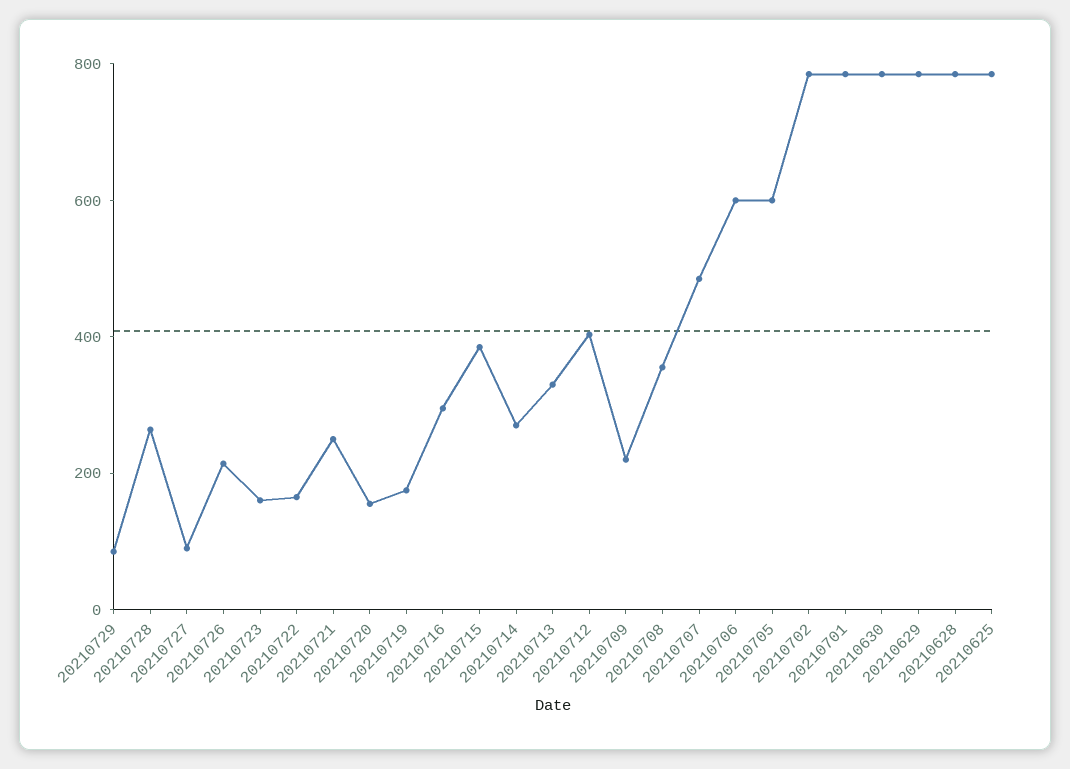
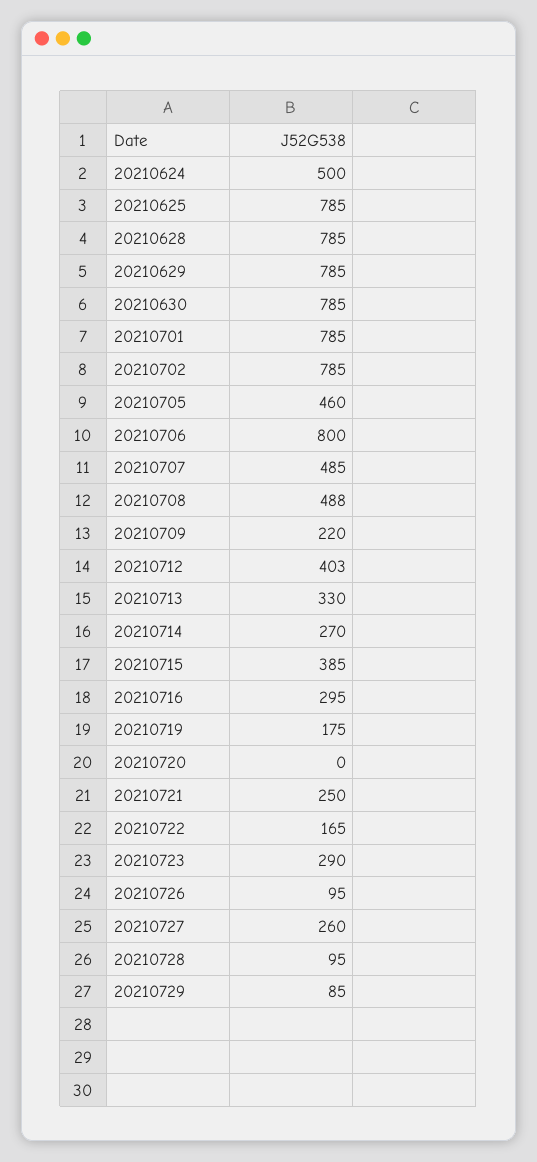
  {
    "20210729": 85,
-   "20210728": 250,
+   "20210728": 95,
-   "20210727": 100,
+   "20210727": 260,
-   "20210726": 200,
+   "20210726": 95,
-   "20210723": 150,
+   "20210723": 290,
    "20210722": 165,
    "20210721": 250,
-   "20210720": 150,
+   "20210720": 0,
    "20210719": 175,
    "20210716": 295,
    "20210715": 385,
    "20210714": 270,
    "20210713": 330,
    "20210712": 403,
    "20210709": 220,
-   "20210708": 350,
+   "20210708": 488,
    "20210707": 485,
-   "20210706": 600,
+   "20210706": 800,
-   "20210705": 600,
+   "20210705": 460,
    "20210702": 785,
    "20210701": 785,
    "20210630": 785,
    "20210629": 785,
    "20210628": 785,
-   "20210625": 785
+   "20210625": 785,
+   "20210624": 500
  }

